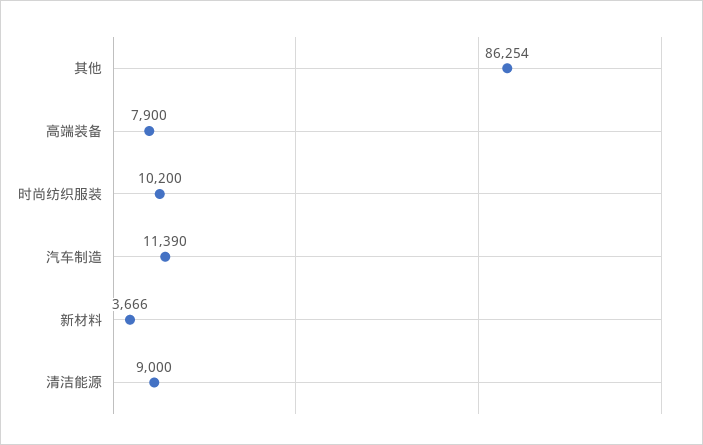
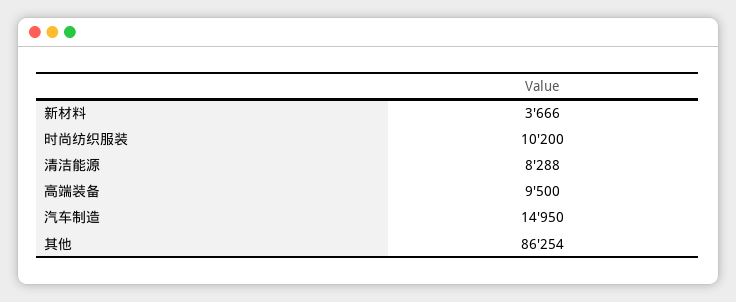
  {
    "其他": 86254,
-   "高端装备": 7900,
+   "高端装备": 9500,
    "时尚纺织服装": 10200,
-   "汽车制造": 11390,
+   "汽车制造": 14950,
    "新材料": 3666,
-   "清洁能源": 9000
+   "清洁能源": 8288
  }

